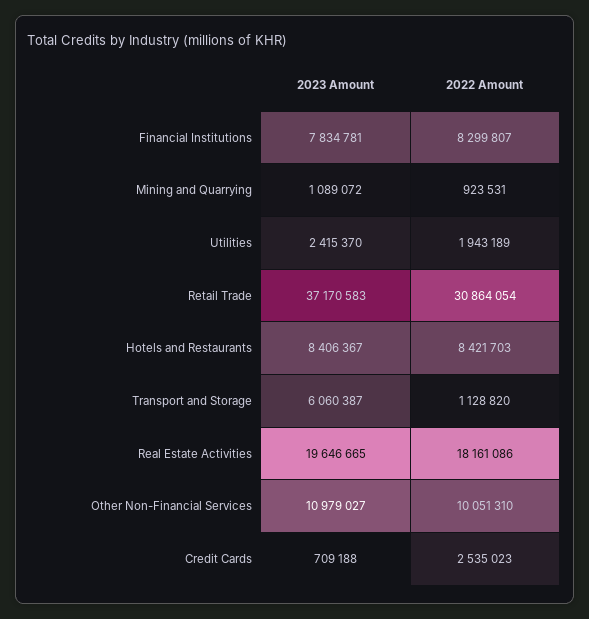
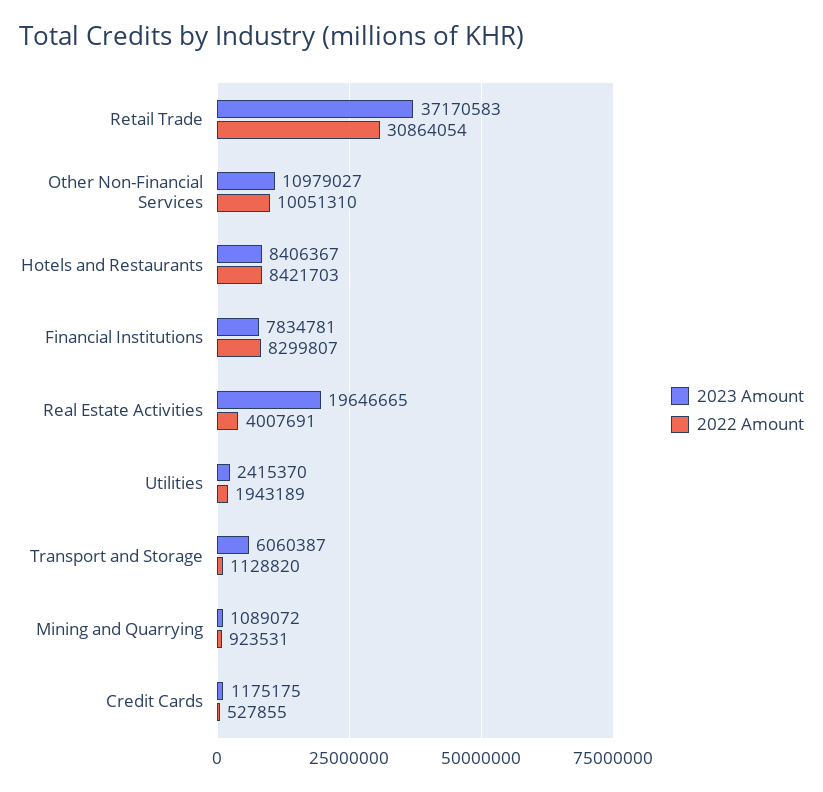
  {
    "2023 Amount": {
      "Financial Institutions": 7834781,
      "Mining and Quarrying": 1089072,
      "Utilities": 2415370,
      "Retail Trade": 37170583,
      "Hotels and Restaurants": 8406367,
      "Transport and Storage": 6060387,
      "Real Estate Activities": 19646665,
      "Other Non-Financial Services": 10979027,
-     "Credit Cards": 709188
+     "Credit Cards": 1175175
    },
    "2022 Amount": {
      "Financial Institutions": 8299807,
      "Mining and Quarrying": 923531,
      "Utilities": 1943189,
      "Retail Trade": 30864054,
      "Hotels and Restaurants": 8421703,
      "Transport and Storage": 1128820,
-     "Real Estate Activities": 18161086,
+     "Real Estate Activities": 4007691,
      "Other Non-Financial Services": 10051310,
-     "Credit Cards": 2535023
+     "Credit Cards": 527855
    }
  }

